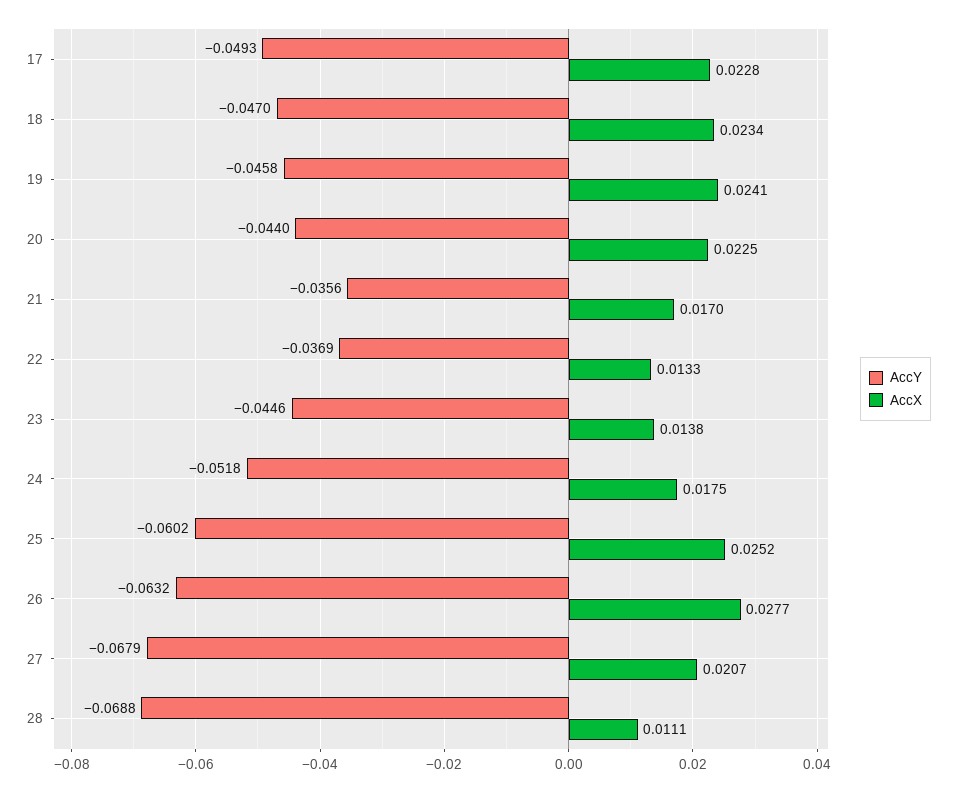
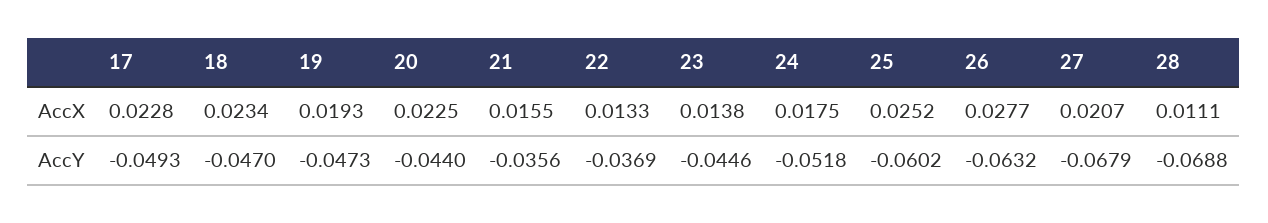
  {
    "AccY": {
      "17": -0.0493,
      "18": -0.047,
-     "19": -0.0458,
+     "19": -0.0473,
      "20": -0.044,
      "21": -0.0356,
      "22": -0.0369,
      "23": -0.0446,
      "24": -0.0518,
      "25": -0.0602,
      "26": -0.0632,
      "27": -0.0679,
      "28": -0.0688
    },
    "AccX": {
      "17": 0.0228,
      "18": 0.0234,
-     "19": 0.0241,
+     "19": 0.0193,
      "20": 0.0225,
-     "21": 0.017,
+     "21": 0.0155,
      "22": 0.0133,
      "23": 0.0138,
      "24": 0.0175,
      "25": 0.0252,
      "26": 0.0277,
      "27": 0.0207,
      "28": 0.0111
    }
  }

